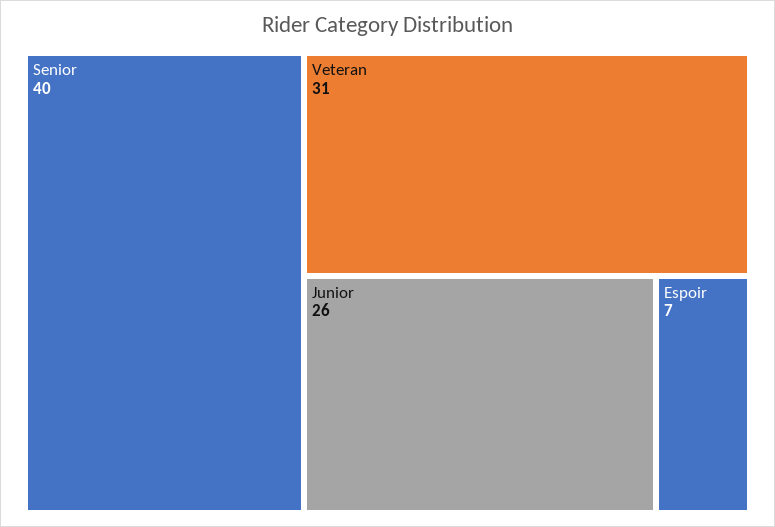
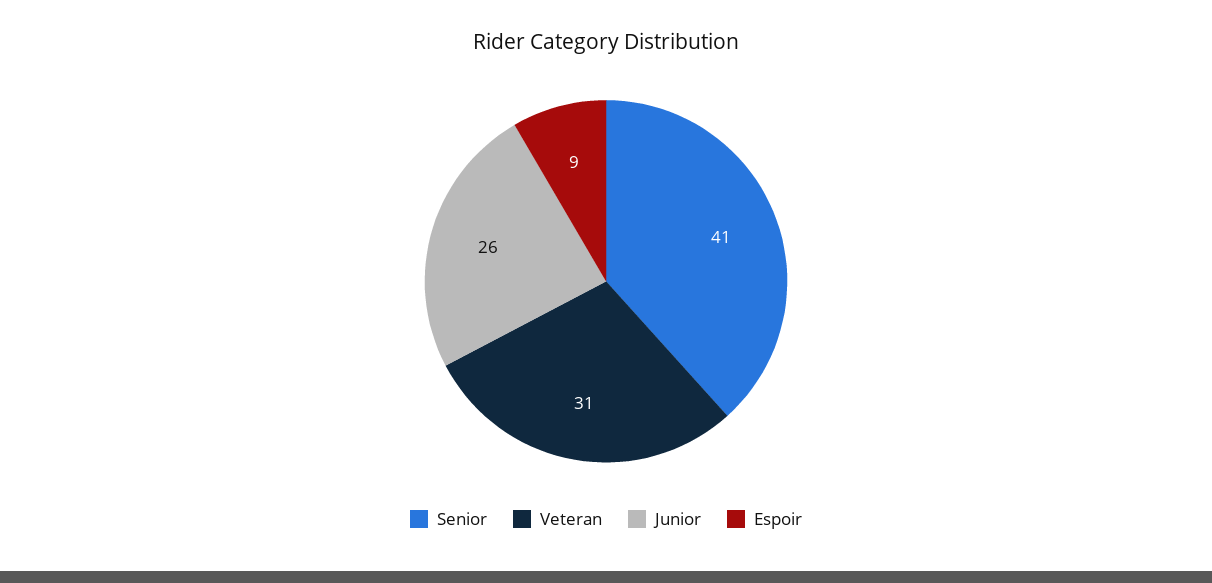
  {
-   "Senior": 40,
+   "Senior": 41,
    "Veteran": 31,
    "Junior": 26,
-   "Espoir": 7
+   "Espoir": 9
  }

